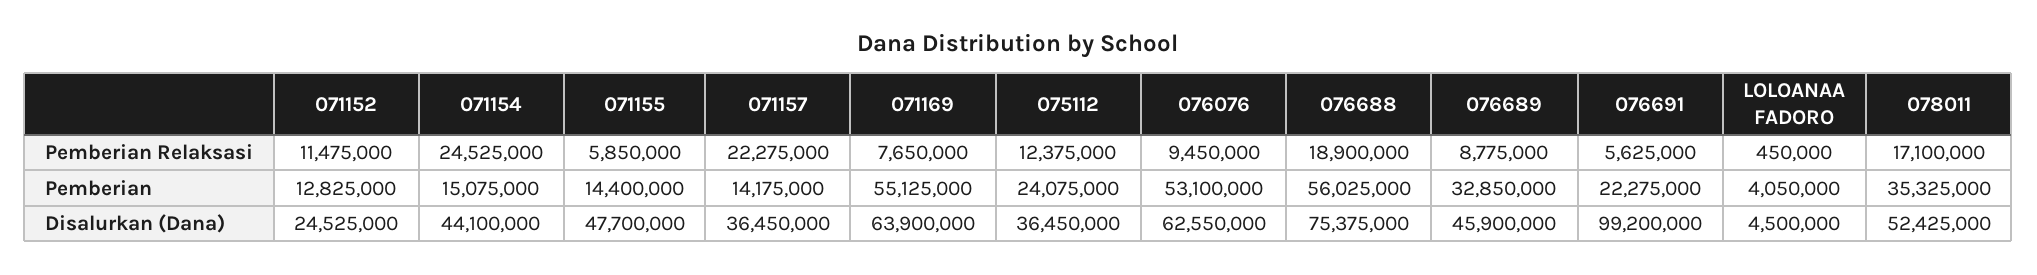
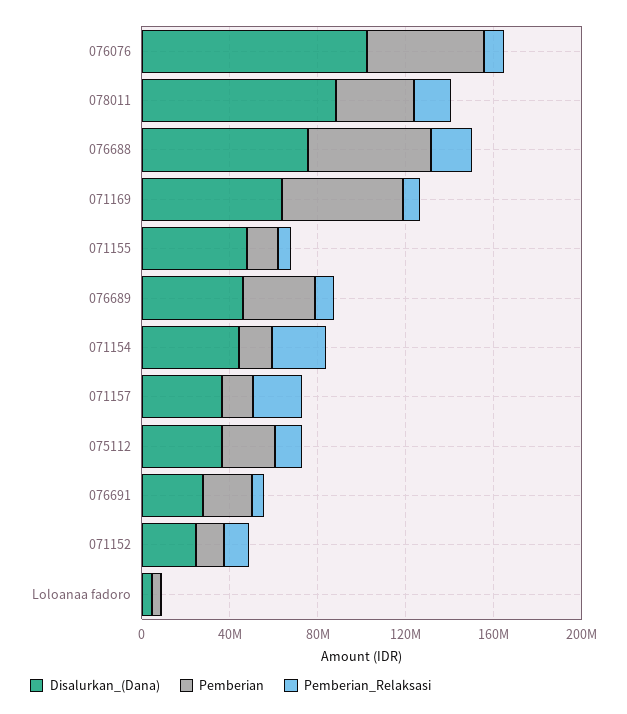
  {
    "Pemberian Relaksasi": {
      "071152": 11475000,
      "071154": 24525000,
      "071155": 5850000,
      "071157": 22275000,
      "071169": 7650000,
      "075112": 12375000,
      "076076": 9450000,
      "076688": 18900000,
      "076689": 8775000,
      "076691": 5625000,
      "LOLOANAA FADORO": 450000,
      "078011": 17100000
    },
    "Pemberian": {
      "071152": 12825000,
      "071154": 15075000,
      "071155": 14400000,
      "071157": 14175000,
      "071169": 55125000,
      "075112": 24075000,
      "076076": 53100000,
      "076688": 56025000,
      "076689": 32850000,
      "076691": 22275000,
      "LOLOANAA FADORO": 4050000,
      "078011": 35325000
    },
    "Disalurkan (Dana)": {
      "071152": 24525000,
      "071154": 44100000,
      "071155": 47700000,
      "071157": 36450000,
      "071169": 63900000,
      "075112": 36450000,
-     "076076": 62550000,
+     "076076": 100000000,
      "076688": 75375000,
      "076689": 45900000,
-     "076691": 99200000,
+     "076691": 30000000,
      "LOLOANAA FADORO": 4500000,
-     "078011": 52425000
+     "078011": 90000000
    }
  }

